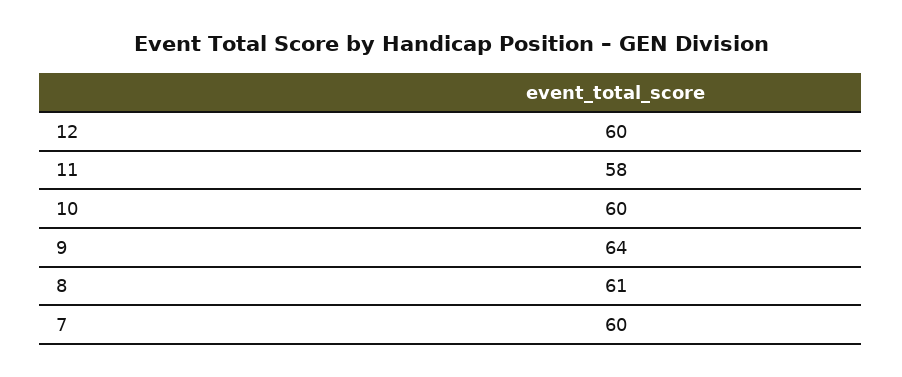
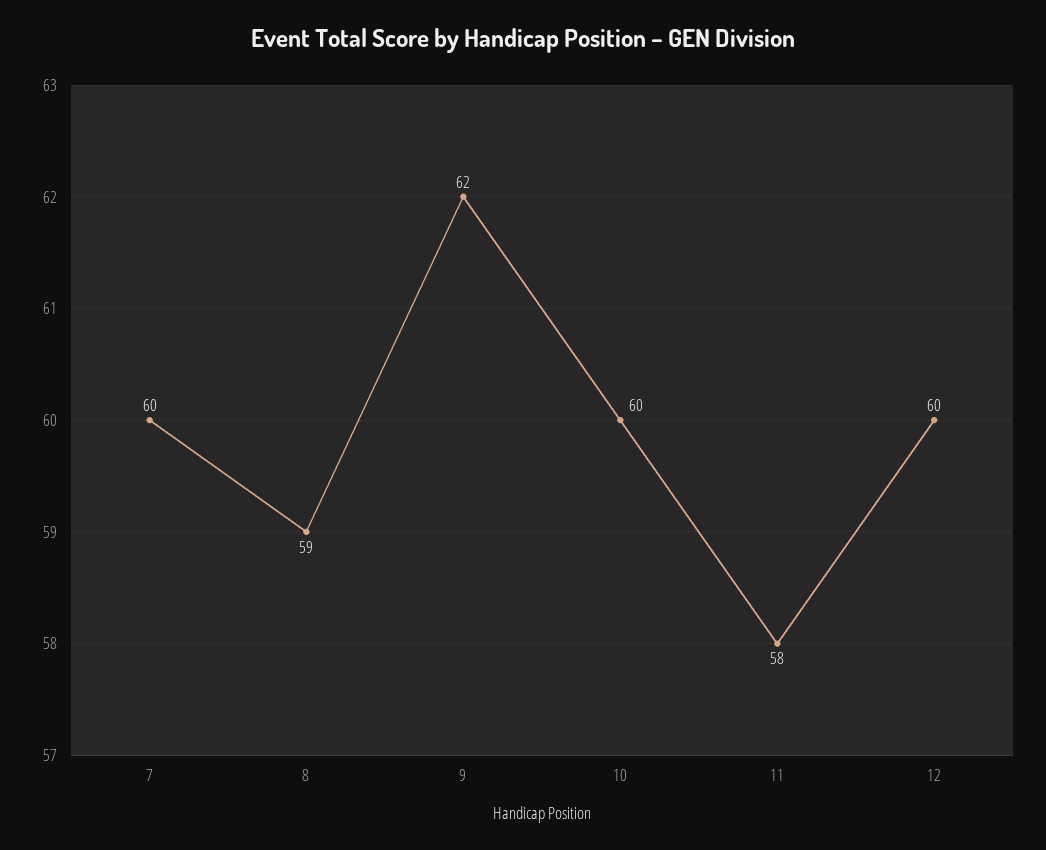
  {
    "12": 60,
    "11": 58,
    "10": 60,
-   "9": 64,
+   "9": 62,
-   "8": 61,
+   "8": 59,
    "7": 60
  }

